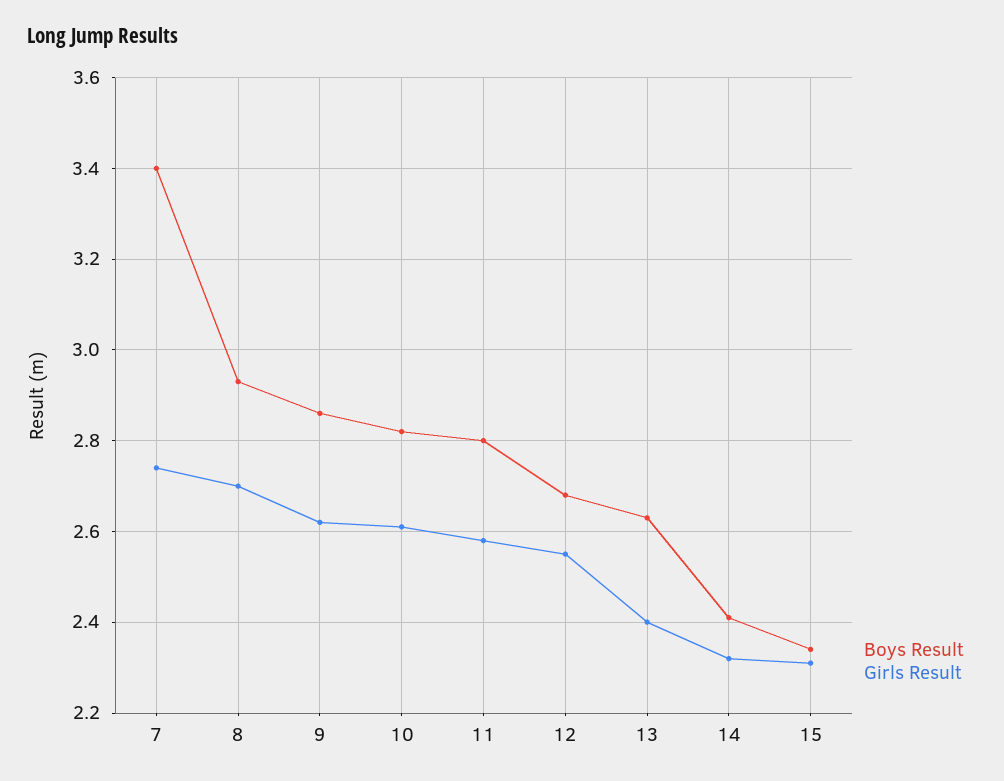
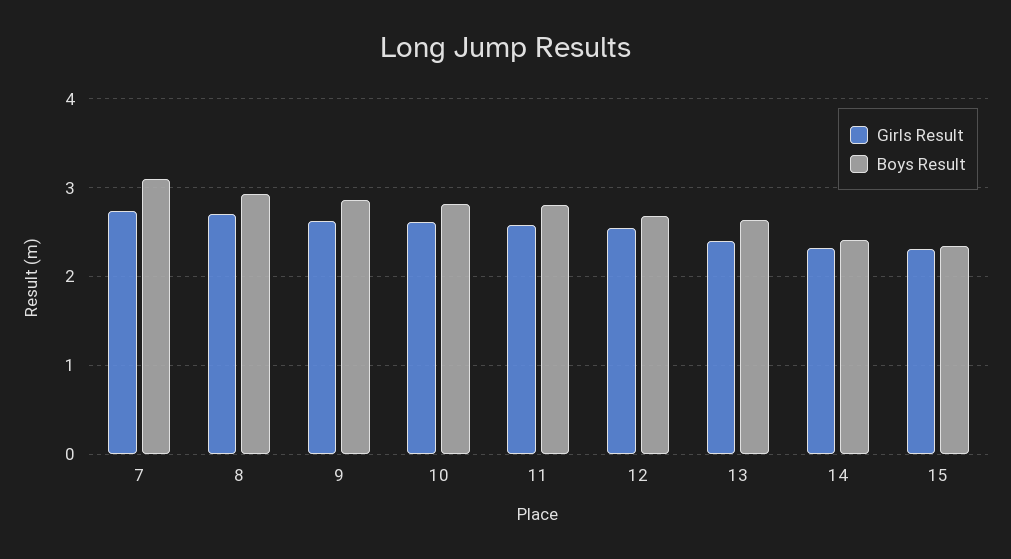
  {
    "Boys Result": {
-     "7": 3.4,
+     "7": 3.1,
      "8": 2.95,
      "9": 2.85,
      "10": 2.8,
      "11": 2.8,
      "12": 2.7,
      "13": 2.65,
      "14": 2.4,
      "15": 2.35
    },
    "Girls Result": {
      "7": 2.75,
      "8": 2.7,
      "9": 2.6,
      "10": 2.6,
      "11": 2.6,
      "12": 2.55,
      "13": 2.4,
      "14": 2.3,
      "15": 2.3
    }
  }

